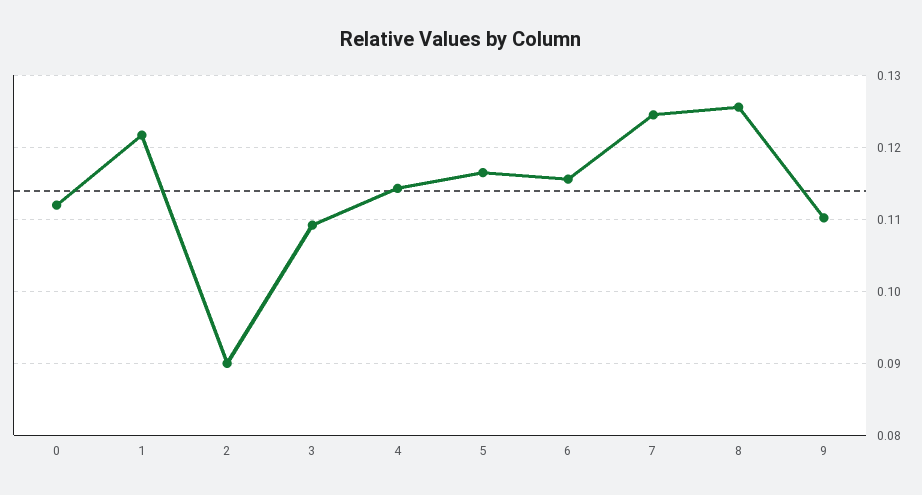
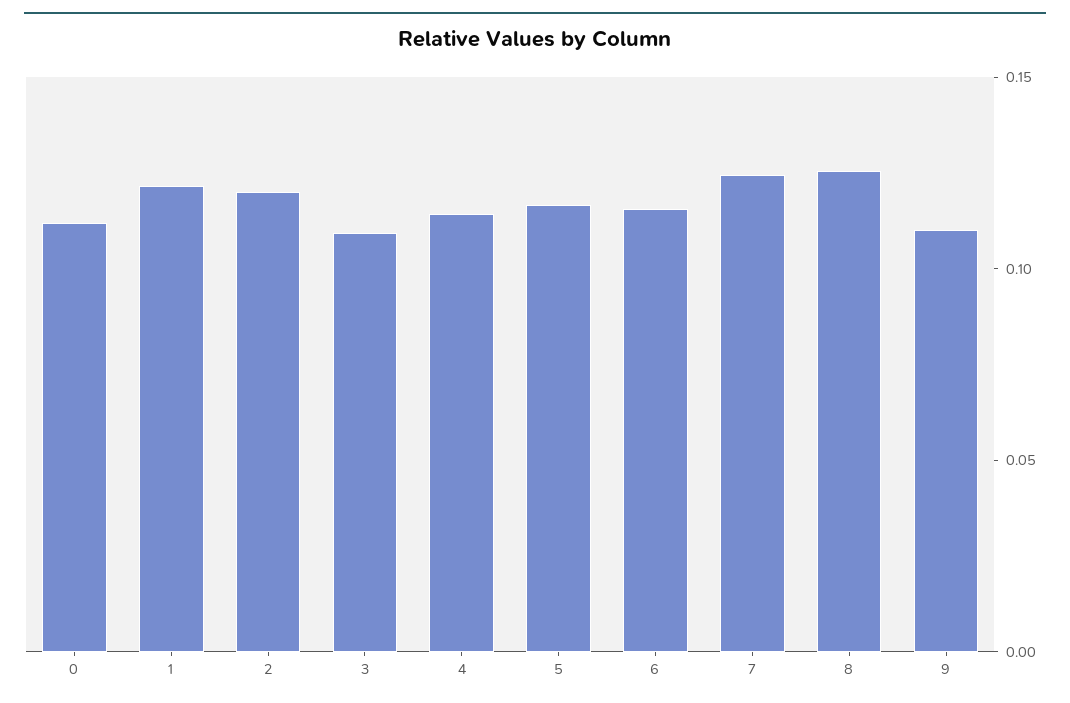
  {
    "0": 0.112,
    "1": 0.122,
-   "2": 0.09,
+   "2": 0.12,
    "3": 0.109,
    "4": 0.114,
    "5": 0.117,
    "6": 0.116,
    "7": 0.125,
    "8": 0.126,
    "9": 0.11
  }

